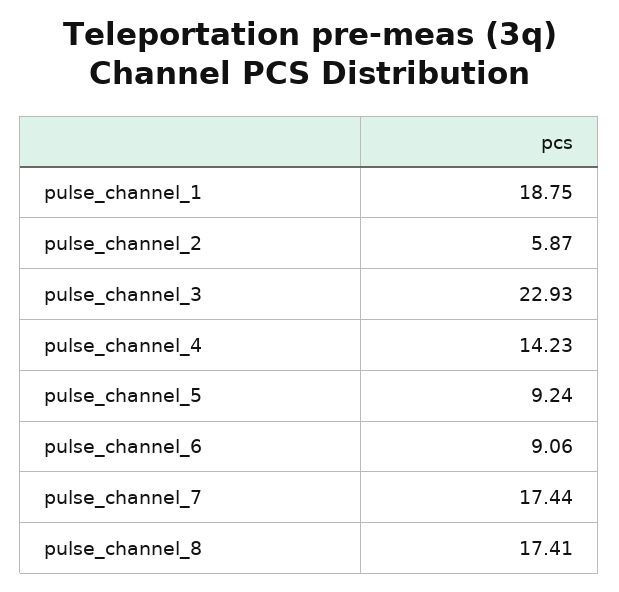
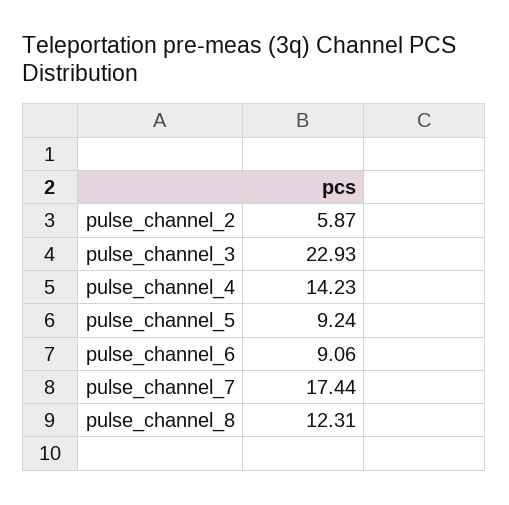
  {
-   "pulse_channel_1": 18.75,
    "pulse_channel_2": 5.87,
    "pulse_channel_3": 22.93,
    "pulse_channel_4": 14.23,
    "pulse_channel_5": 9.24,
    "pulse_channel_6": 9.06,
    "pulse_channel_7": 17.44,
-   "pulse_channel_8": 17.41
+   "pulse_channel_8": 12.31
  }

